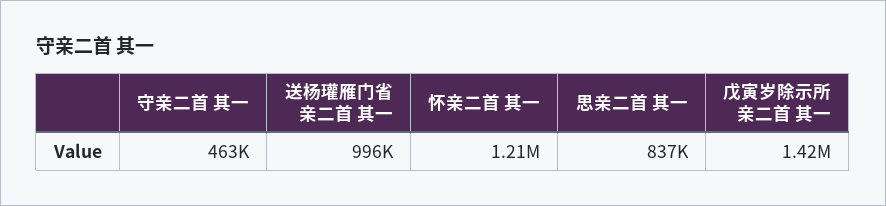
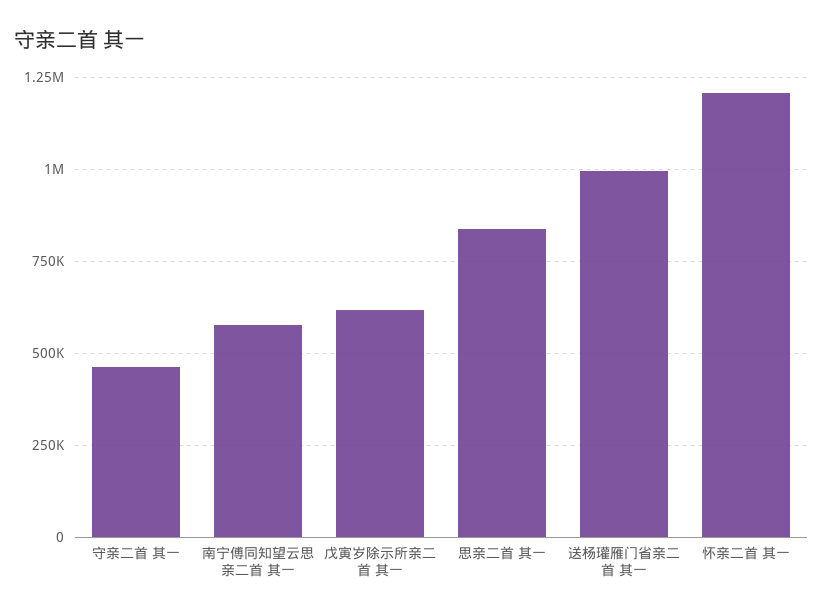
  {
    "守亲二首 其一": 463000,
    "送杨瓘雁门省亲二首 其一": 996000,
    "怀亲二首 其一": 1210000,
    "思亲二首 其一": 837000,
-   "戊寅岁除示所亲二首 其一": 1420000
+   "戊寅岁除示所亲二首 其一": 625000,
+   "南宁傅同知望云思亲二首 其一": 575000
  }

